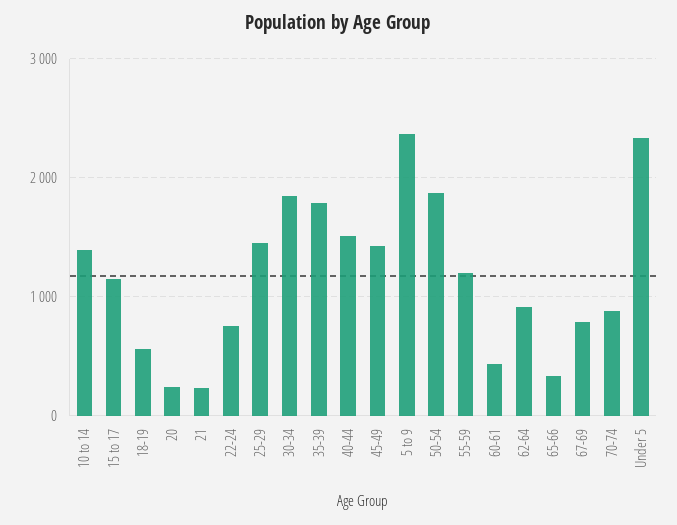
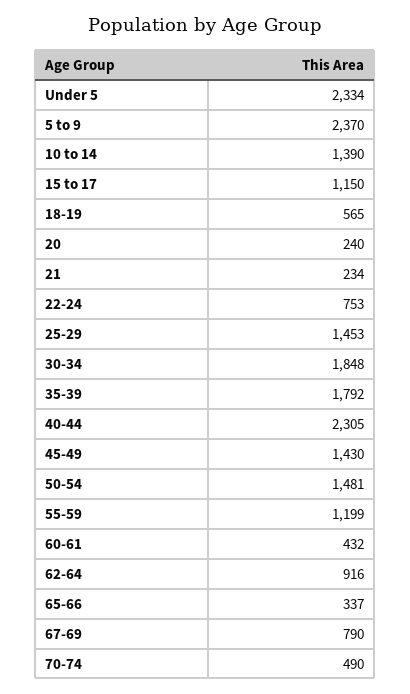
  {
    "10 to 14": 1390,
    "15 to 17": 1150,
    "18-19": 565,
    "20": 240,
    "21": 234,
    "22-24": 753,
    "25-29": 1453,
    "30-34": 1848,
    "35-39": 1792,
-   "40-44": 1500,
+   "40-44": 2305,
    "45-49": 1430,
    "5 to 9": 2370,
-   "50-54": 1900,
+   "50-54": 1481,
    "55-59": 1199,
    "60-61": 432,
    "62-64": 916,
    "65-66": 337,
    "67-69": 790,
-   "70-74": 900,
+   "70-74": 490,
    "Under 5": 2334
  }

